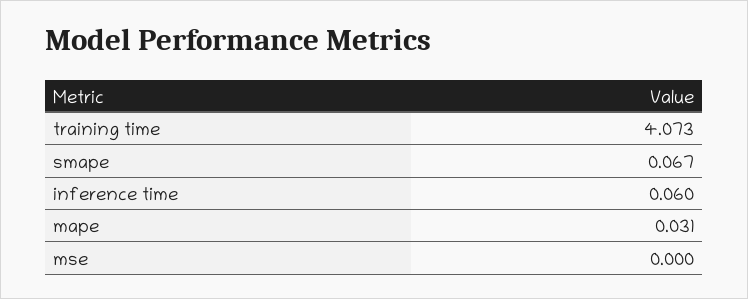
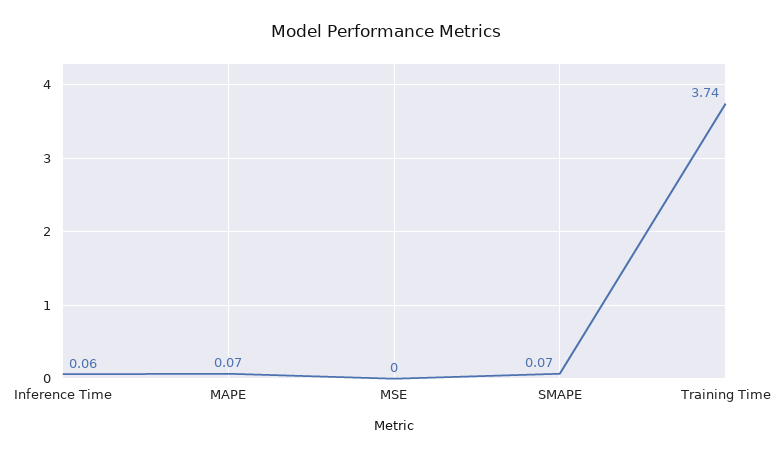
  {
-   "training time": 4.073,
+   "training time": 3.74,
    "smape": 0.067,
    "inference time": 0.06,
-   "mape": 0.031,
+   "mape": 0.07,
    "mse": 0
  }

